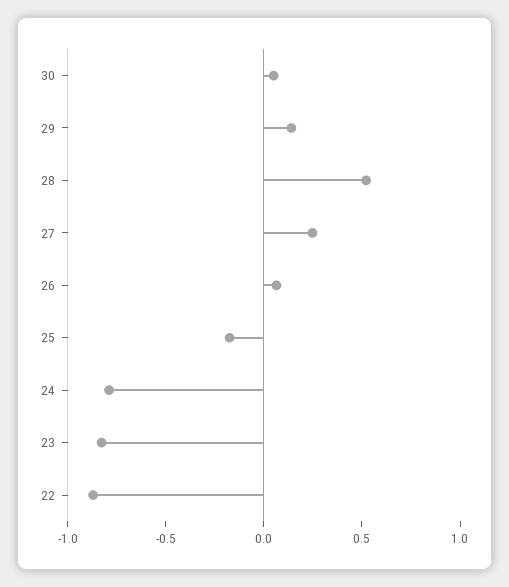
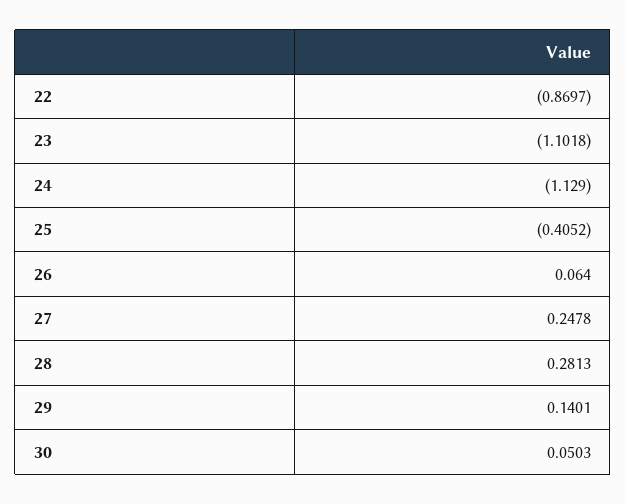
  {
    "30": 0.0503,
    "29": 0.1401,
-   "28": 0.5,
+   "28": 0.2813,
    "27": 0.2478,
    "26": 0.064,
-   "25": -0.2,
+   "25": -0.4052,
-   "24": -0.8,
+   "24": -1.129,
-   "23": -0.8,
+   "23": -1.1018,
    "22": -0.8697
  }

